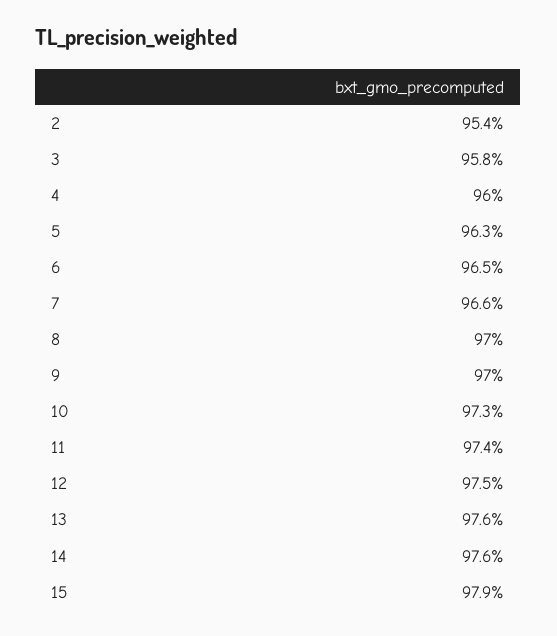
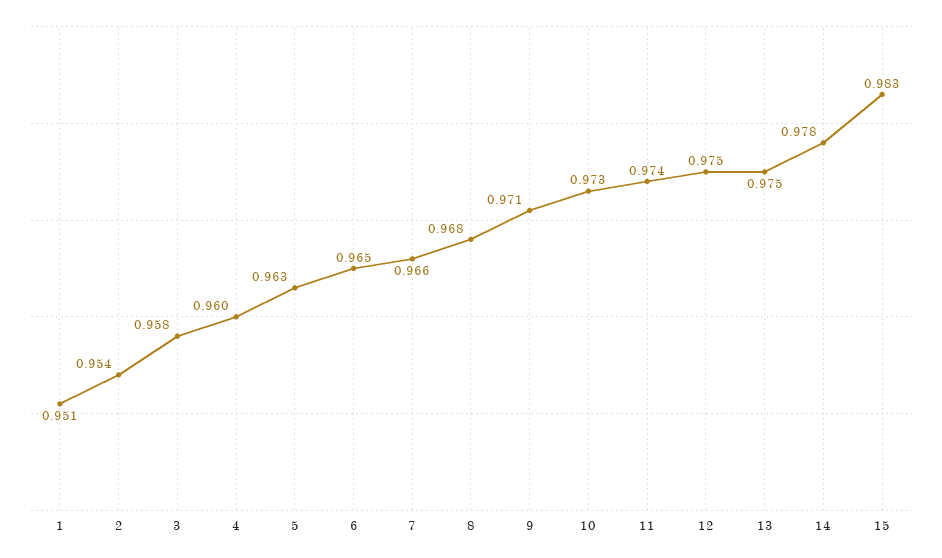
  {
    "2": 0.954,
    "3": 0.958,
    "4": 0.96,
    "5": 0.963,
    "6": 0.965,
    "7": 0.966,
-   "8": 0.97,
+   "8": 0.968,
-   "9": 0.97,
+   "9": 0.971,
    "10": 0.973,
    "11": 0.974,
    "12": 0.975,
-   "13": 0.976,
+   "13": 0.975,
-   "14": 0.976,
+   "14": 0.978,
-   "15": 0.979
+   "15": 0.983,
+   "1": 0.951
  }

